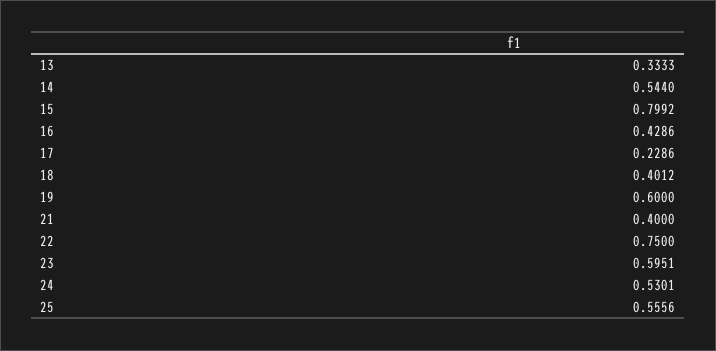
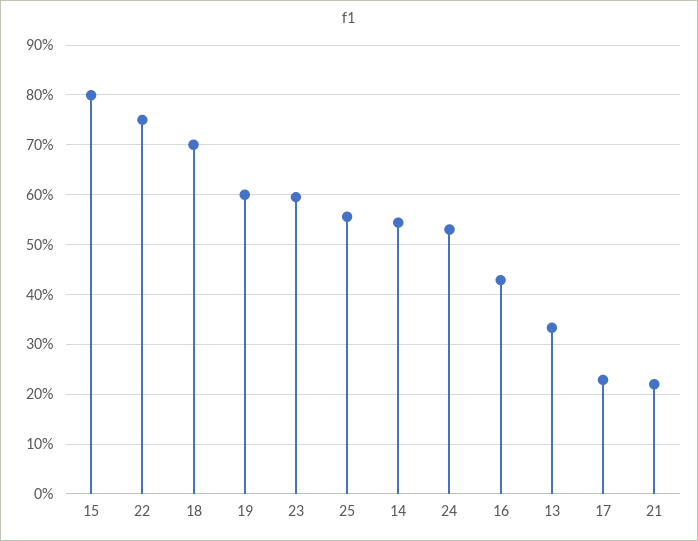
  {
    "13": 0.3333,
    "14": 0.544,
    "15": 0.7992,
    "16": 0.4286,
    "17": 0.2286,
-   "18": 0.4012,
+   "18": 0.7,
    "19": 0.6,
-   "21": 0.4,
+   "21": 0.22,
    "22": 0.75,
    "23": 0.5951,
    "24": 0.5301,
    "25": 0.5556
  }

